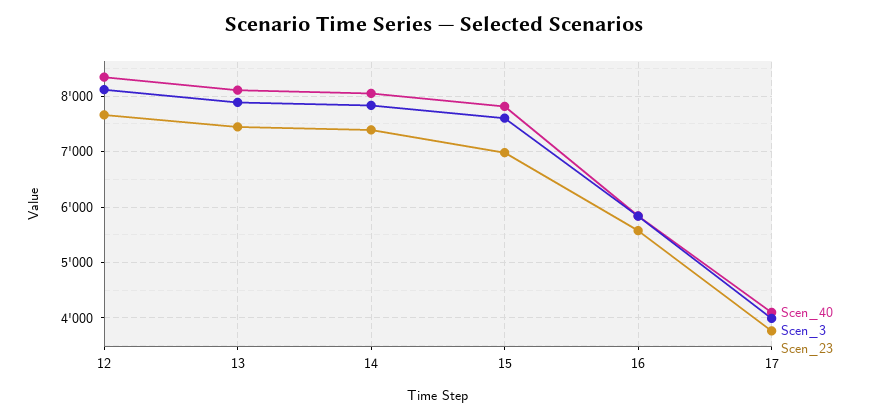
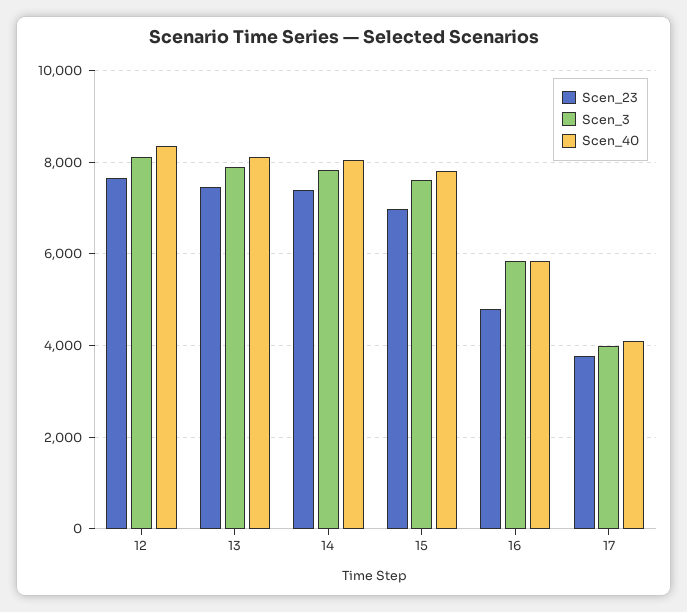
  {
    "Scen_40": {
      "12": 8400,
      "13": 8200,
      "14": 8000,
      "15": 7800,
      "16": 5800,
      "17": 4200
    },
    "Scen_3": {
      "12": 8200,
      "13": 7800,
      "14": 7800,
      "15": 7600,
      "16": 5800,
      "17": 4000
    },
    "Scen_23": {
      "12": 7600,
      "13": 7400,
      "14": 7400,
      "15": 7000,
-     "16": 5600,
+     "16": 4800,
      "17": 3800
    }
  }

